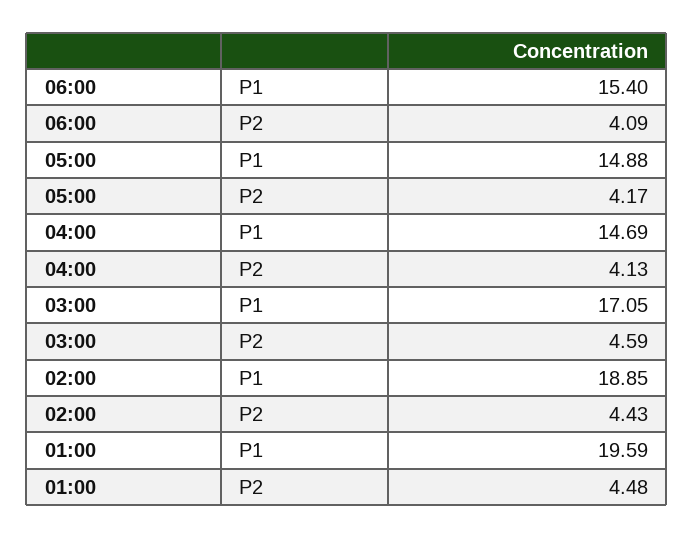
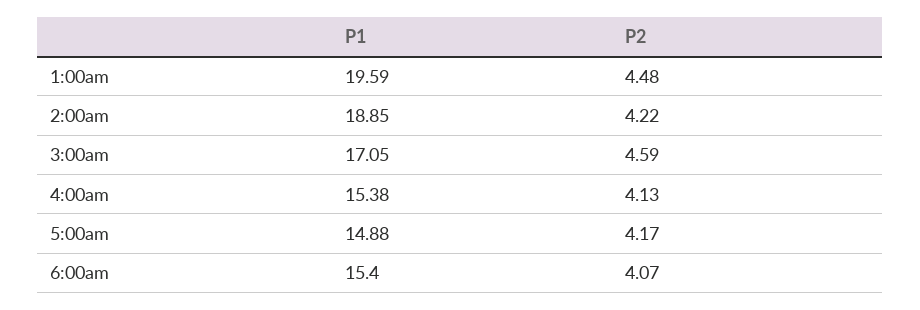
  {
    "06:00": {
      "P1": 15.4,
-     "P2": 4.09
+     "P2": 4.07
    },
    "05:00": {
      "P1": 14.88,
      "P2": 4.17
    },
    "04:00": {
-     "P1": 14.69,
+     "P1": 15.38,
      "P2": 4.13
    },
    "03:00": {
      "P1": 17.05,
      "P2": 4.59
    },
    "02:00": {
      "P1": 18.85,
-     "P2": 4.43
+     "P2": 4.22
    },
    "01:00": {
      "P1": 19.59,
      "P2": 4.48
    }
  }

